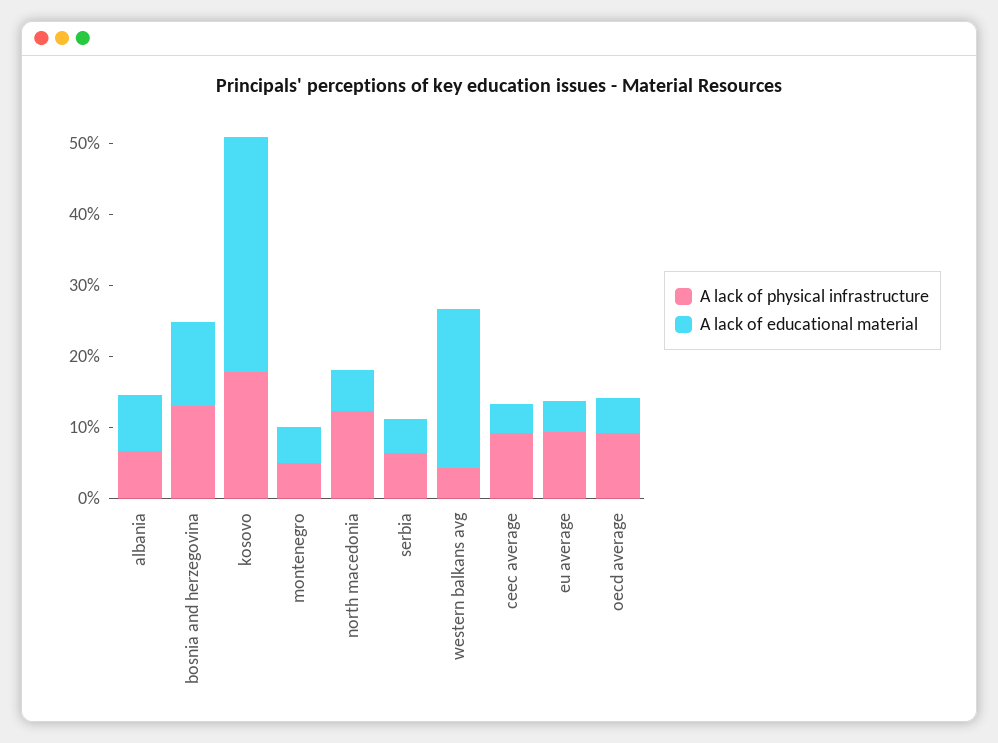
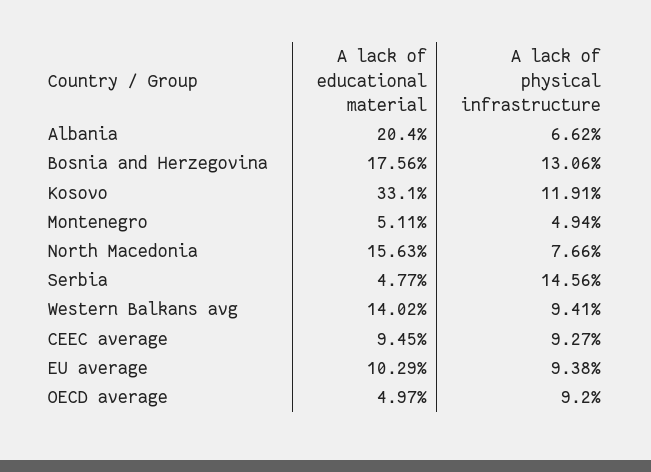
  {
    "A lack of physical infrastructure": {
      "albania": 6.62,
      "bosnia and herzegovina": 13.06,
-     "kosovo": 18,
+     "kosovo": 11.91,
      "montenegro": 4.94,
-     "north macedonia": 12,
+     "north macedonia": 7.66,
-     "serbia": 6,
+     "serbia": 14.56,
-     "western balkans avg": 4,
+     "western balkans avg": 9.41,
      "ceec average": 9.27,
      "eu average": 9.38,
      "oecd average": 9.2
    },
    "A lack of educational material": {
-     "albania": 8,
+     "albania": 20.4,
-     "bosnia and herzegovina": 12,
+     "bosnia and herzegovina": 17.56,
      "kosovo": 33.1,
      "montenegro": 5.11,
-     "north macedonia": 6,
+     "north macedonia": 15.63,
      "serbia": 4.77,
-     "western balkans avg": 22,
+     "western balkans avg": 14.02,
-     "ceec average": 4,
+     "ceec average": 9.45,
-     "eu average": 4,
+     "eu average": 10.29,
      "oecd average": 4.97
    }
  }

